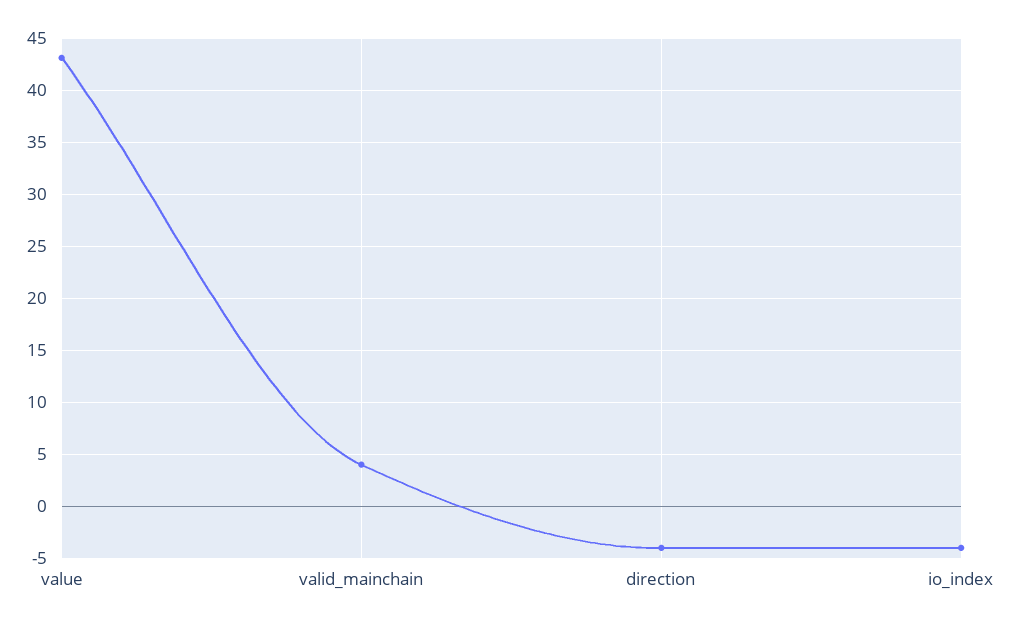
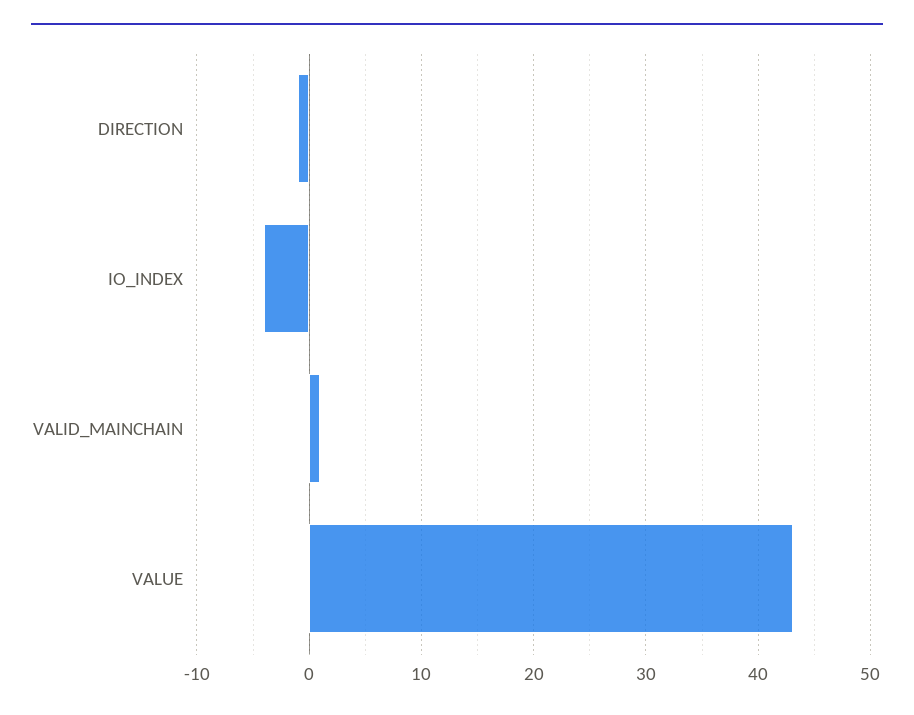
  {
    "value": 43,
-   "valid_mainchain": 4,
+   "valid_mainchain": 1,
-   "direction": -4,
+   "direction": -1,
    "io_index": -4
  }

